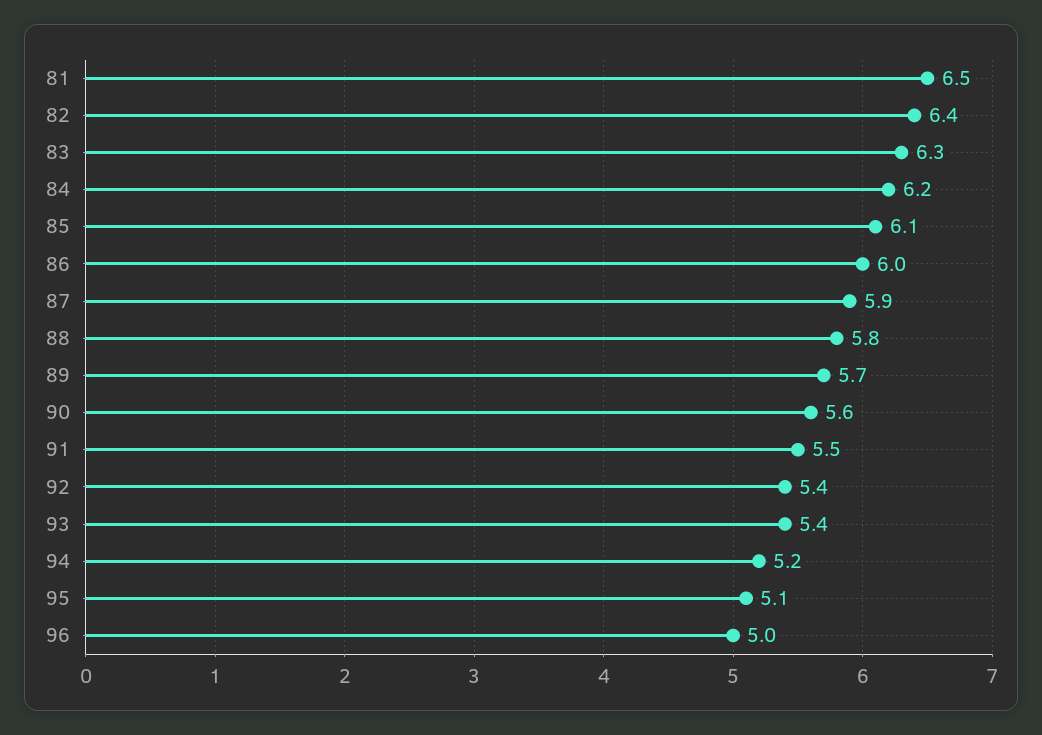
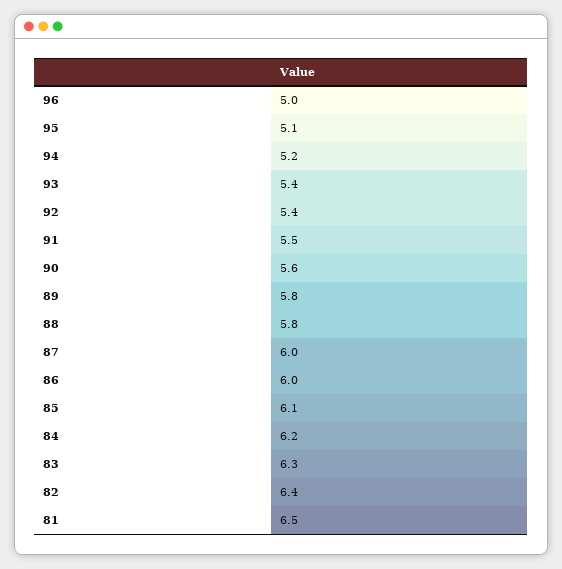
  {
    "81": 6.5,
    "82": 6.4,
    "83": 6.3,
    "84": 6.2,
    "85": 6.1,
    "86": 6,
-   "87": 5.9,
+   "87": 6,
    "88": 5.8,
-   "89": 5.7,
+   "89": 5.8,
    "90": 5.6,
    "91": 5.5,
    "92": 5.4,
    "93": 5.4,
    "94": 5.2,
    "95": 5.1,
    "96": 5
  }

